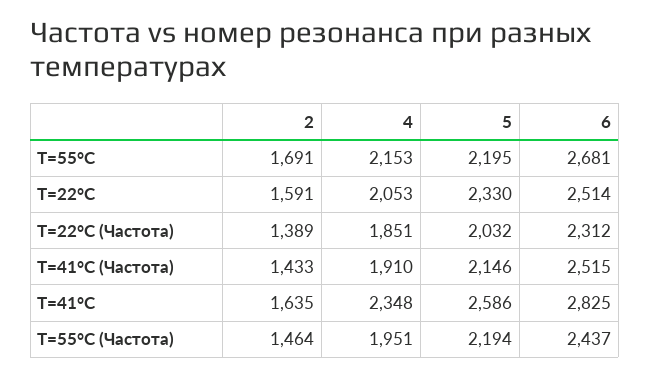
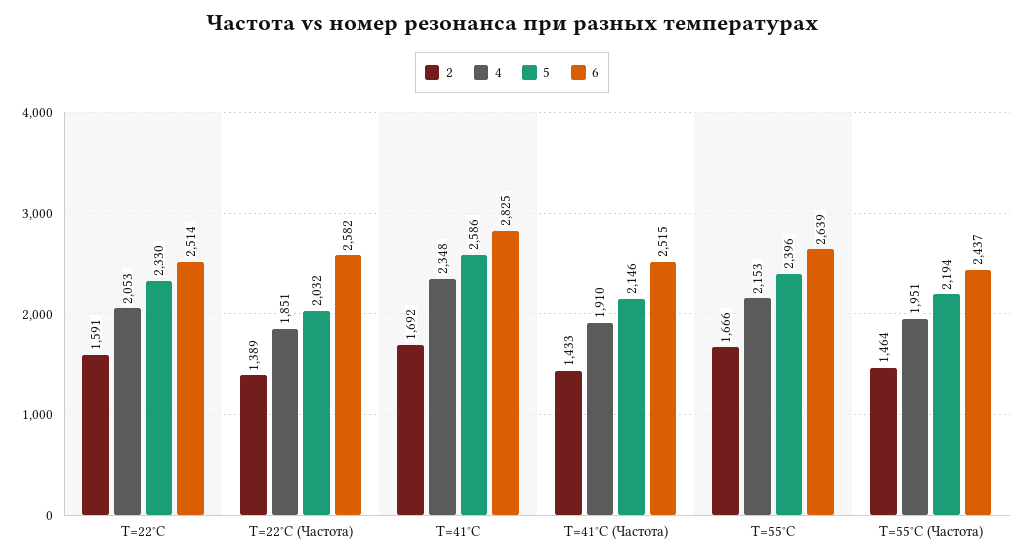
  {
    "2": {
-     "T=55°C": 1691,
+     "T=55°C": 1666,
      "T=22°C": 1591,
      "T=22°C (Частота)": 1389,
      "T=41°C (Частота)": 1433,
-     "T=41°C": 1635,
+     "T=41°C": 1692,
      "T=55°C (Частота)": 1464
    },
    "4": {
      "T=55°C": 2153,
      "T=22°C": 2053,
      "T=22°C (Частота)": 1851,
      "T=41°C (Частота)": 1910,
      "T=41°C": 2348,
      "T=55°C (Частота)": 1951
    },
    "5": {
-     "T=55°C": 2195,
+     "T=55°C": 2396,
      "T=22°C": 2330,
      "T=22°C (Частота)": 2032,
      "T=41°C (Частота)": 2146,
      "T=41°C": 2586,
      "T=55°C (Частота)": 2194
    },
    "6": {
-     "T=55°C": 2681,
+     "T=55°C": 2639,
      "T=22°C": 2514,
-     "T=22°C (Частота)": 2312,
+     "T=22°C (Частота)": 2582,
      "T=41°C (Частота)": 2515,
      "T=41°C": 2825,
      "T=55°C (Частота)": 2437
    }
  }

